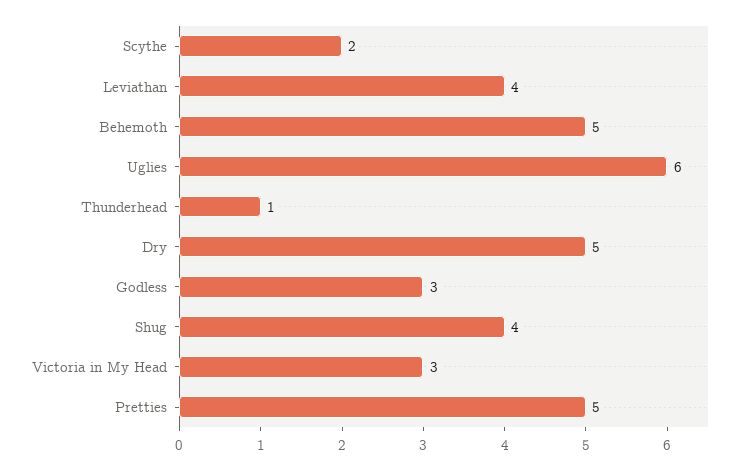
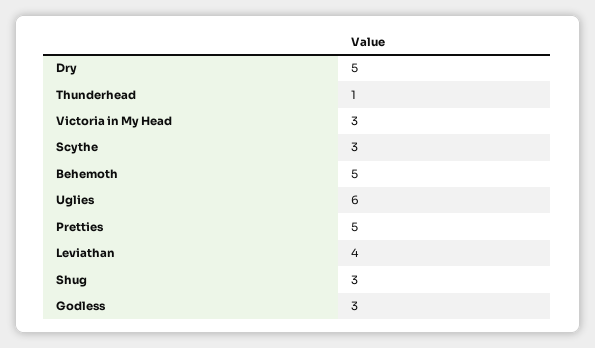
  {
-   "Scythe": 2,
+   "Scythe": 3,
    "Leviathan": 4,
    "Behemoth": 5,
    "Uglies": 6,
    "Thunderhead": 1,
    "Dry": 5,
    "Godless": 3,
-   "Shug": 4,
+   "Shug": 3,
    "Victoria in My Head": 3,
    "Pretties": 5
  }

